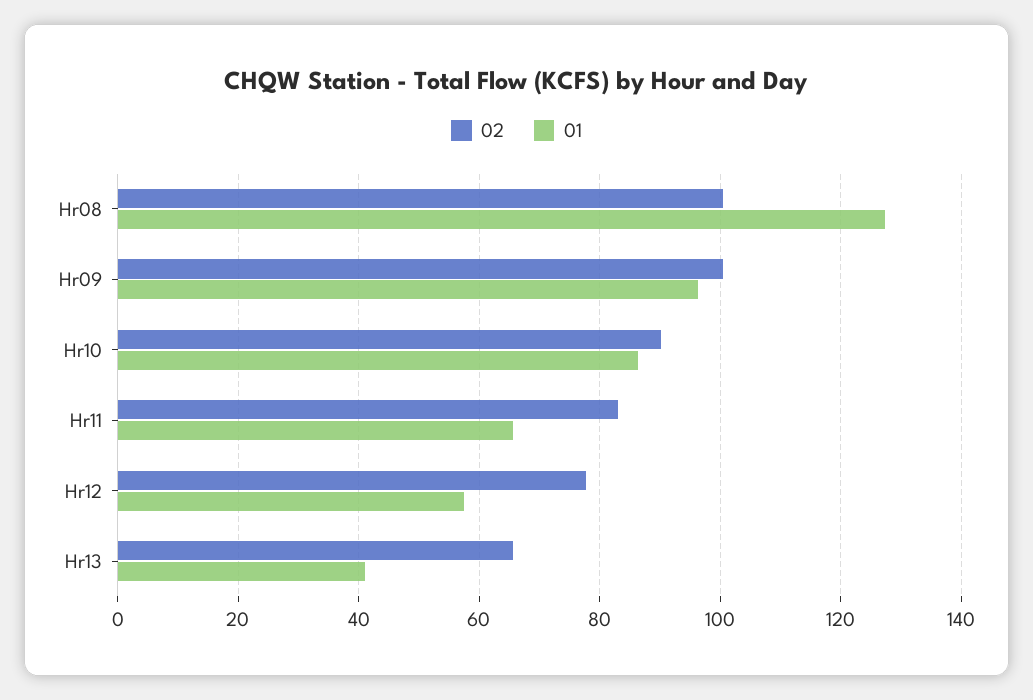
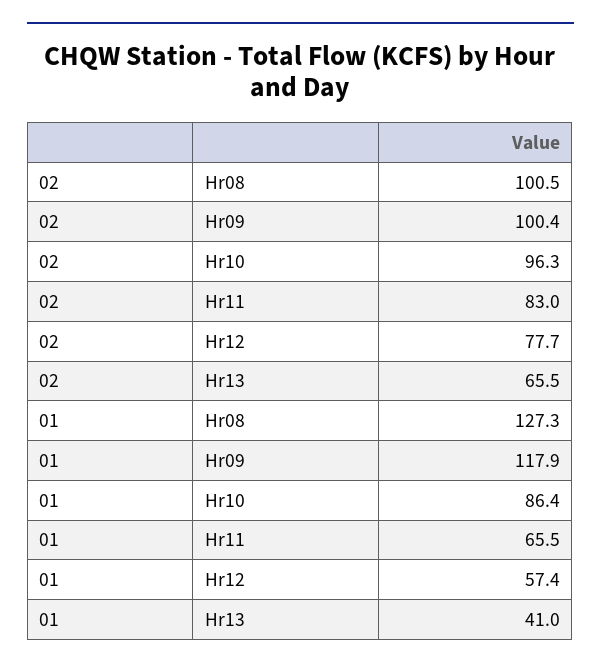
  {
    "02": {
      "Hr08": 100.5,
      "Hr09": 100.4,
-     "Hr10": 90,
+     "Hr10": 96.3,
      "Hr11": 83,
      "Hr12": 77.7,
      "Hr13": 65.5
    },
    "01": {
      "Hr08": 127.3,
-     "Hr09": 96,
+     "Hr09": 117.9,
      "Hr10": 86.4,
      "Hr11": 65.5,
      "Hr12": 57.4,
      "Hr13": 41
    }
  }

